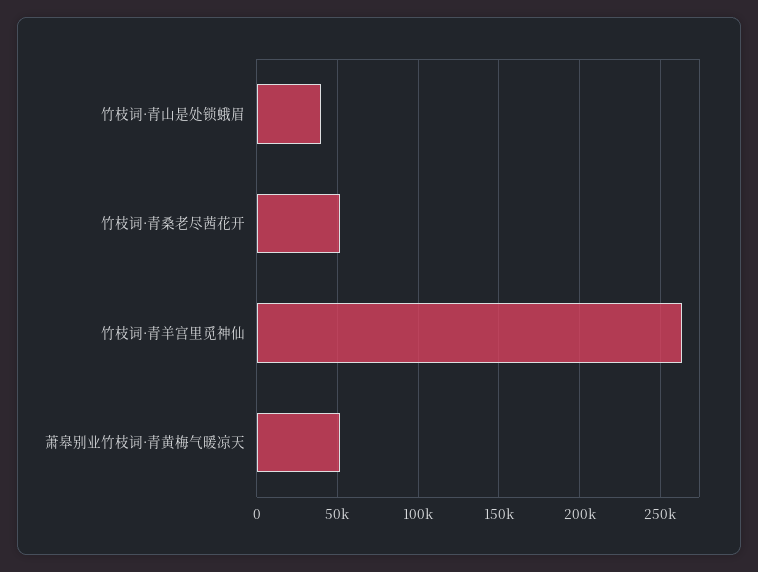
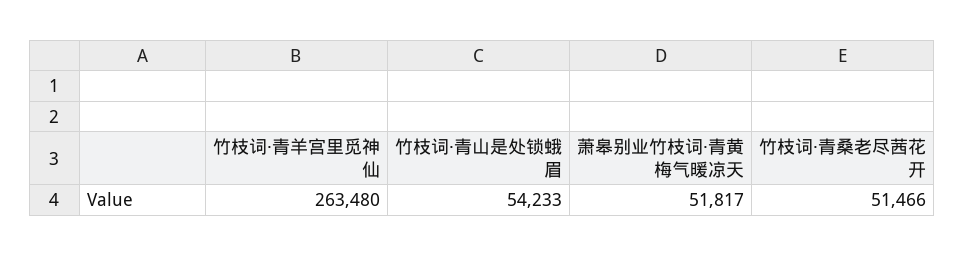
  {
-   "竹枝词·青山是处锁蛾眉": 40000,
+   "竹枝词·青山是处锁蛾眉": 54233,
    "竹枝词·青桑老尽茜花开": 51466,
    "竹枝词·青羊宫里觅神仙": 263480,
    "萧皋别业竹枝词·青黄梅气暖凉天": 51817
  }

